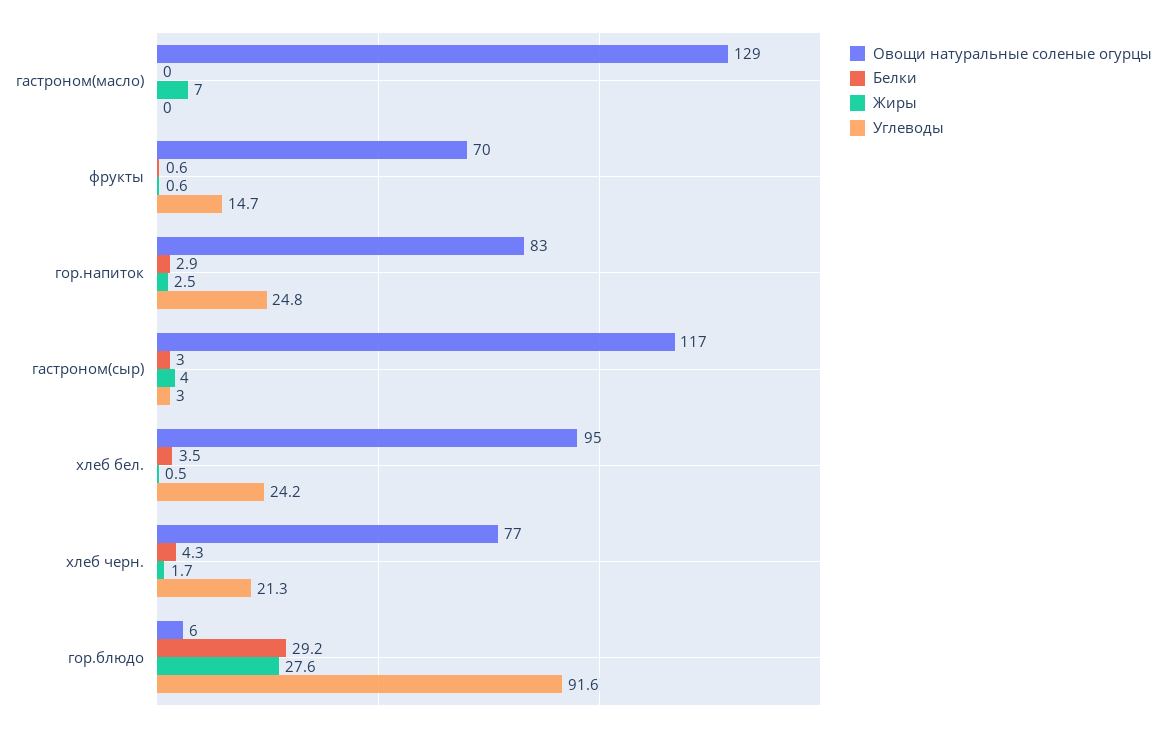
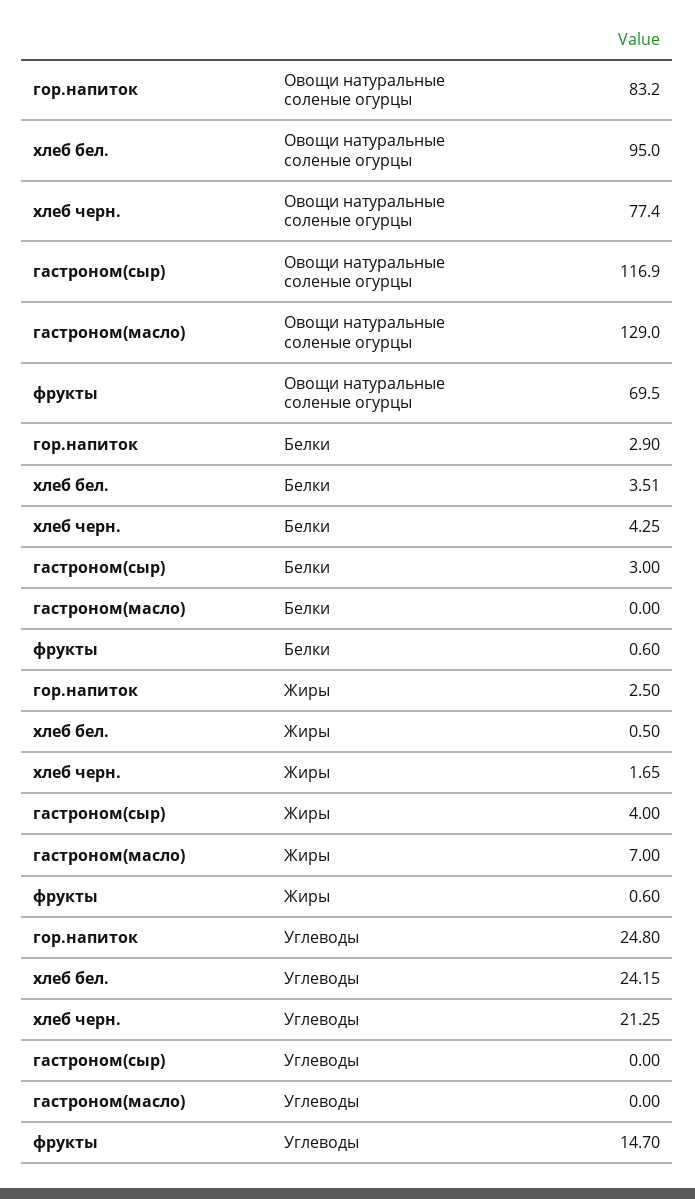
  {
    "Овощи натуральные соленые огурцы": {
      "гастроном(масло)": 129,
      "фрукты": 69.5,
      "гор.напиток": 83.2,
      "гастроном(сыр)": 116.9,
      "хлеб бел.": 95,
-     "хлеб черн.": 77.4,
+     "хлеб черн.": 77.4
-     "гор.блюдо": 6
    },
    "Белки": {
      "гастроном(масло)": 0,
      "фрукты": 0.6,
      "гор.напиток": 2.9,
      "гастроном(сыр)": 3,
      "хлеб бел.": 3.51,
-     "хлеб черн.": 4.25,
+     "хлеб черн.": 4.25
-     "гор.блюдо": 29.2
    },
    "Жиры": {
      "гастроном(масло)": 7,
      "фрукты": 0.6,
      "гор.напиток": 2.5,
      "гастроном(сыр)": 4,
      "хлеб бел.": 0.5,
-     "хлеб черн.": 1.65,
+     "хлеб черн.": 1.65
-     "гор.блюдо": 27.6
    },
    "Углеводы": {
      "гастроном(масло)": 0,
      "фрукты": 14.7,
      "гор.напиток": 24.8,
-     "гастроном(сыр)": 3,
+     "гастроном(сыр)": 0,
      "хлеб бел.": 24.15,
-     "хлеб черн.": 21.25,
+     "хлеб черн.": 21.25
-     "гор.блюдо": 91.6
    }
  }

